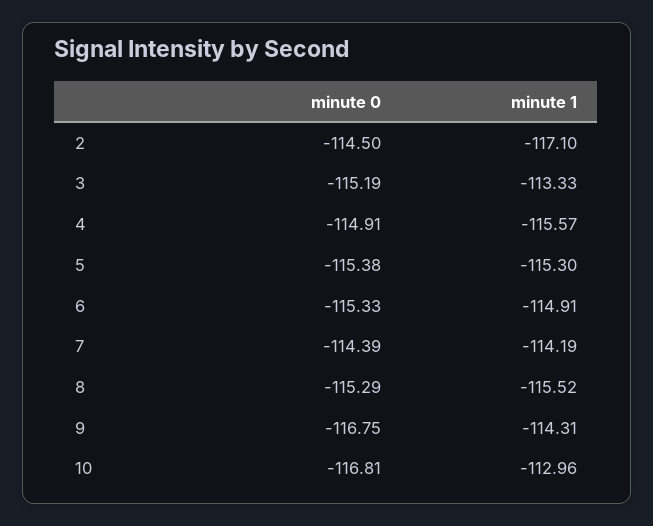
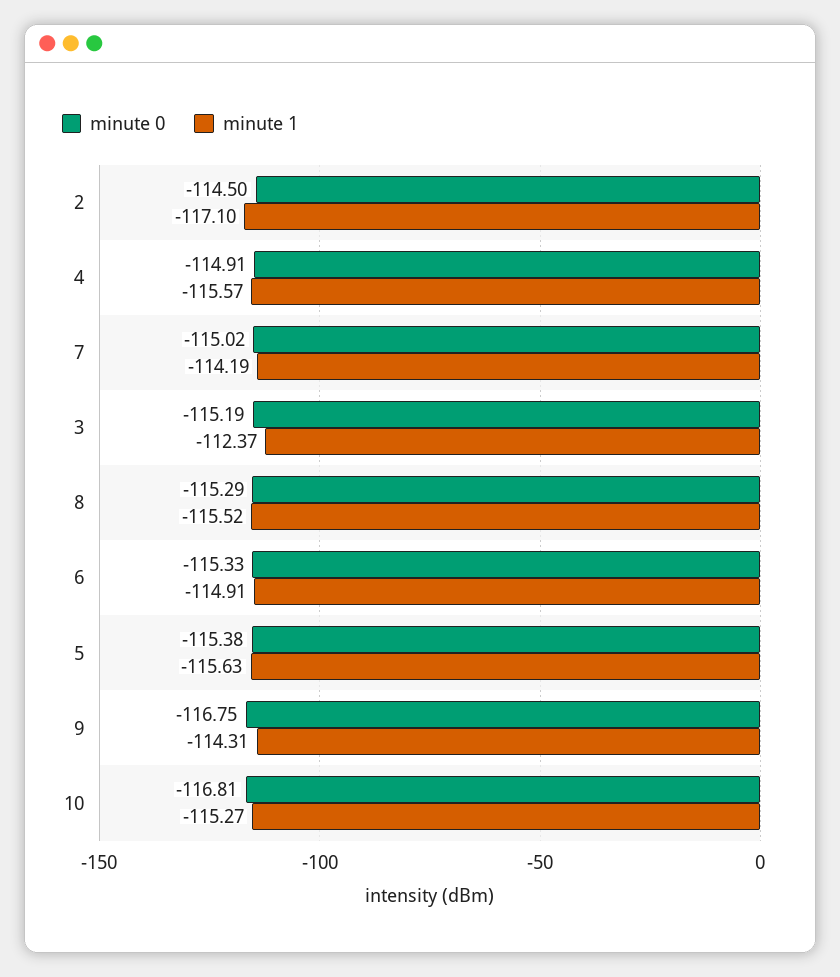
  {
    "minute 0": {
      "2": -114.5,
      "3": -115.19,
      "4": -114.91,
      "5": -115.38,
      "6": -115.33,
-     "7": -114.39,
+     "7": -115.02,
      "8": -115.29,
      "9": -116.75,
      "10": -116.81
    },
    "minute 1": {
      "2": -117.1,
-     "3": -113.33,
+     "3": -112.37,
      "4": -115.57,
-     "5": -115.3,
+     "5": -115.63,
      "6": -114.91,
      "7": -114.19,
      "8": -115.52,
      "9": -114.31,
-     "10": -112.96
+     "10": -115.27
    }
  }

